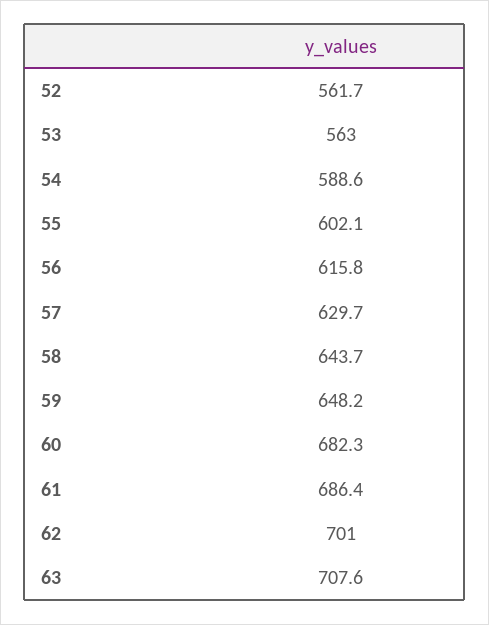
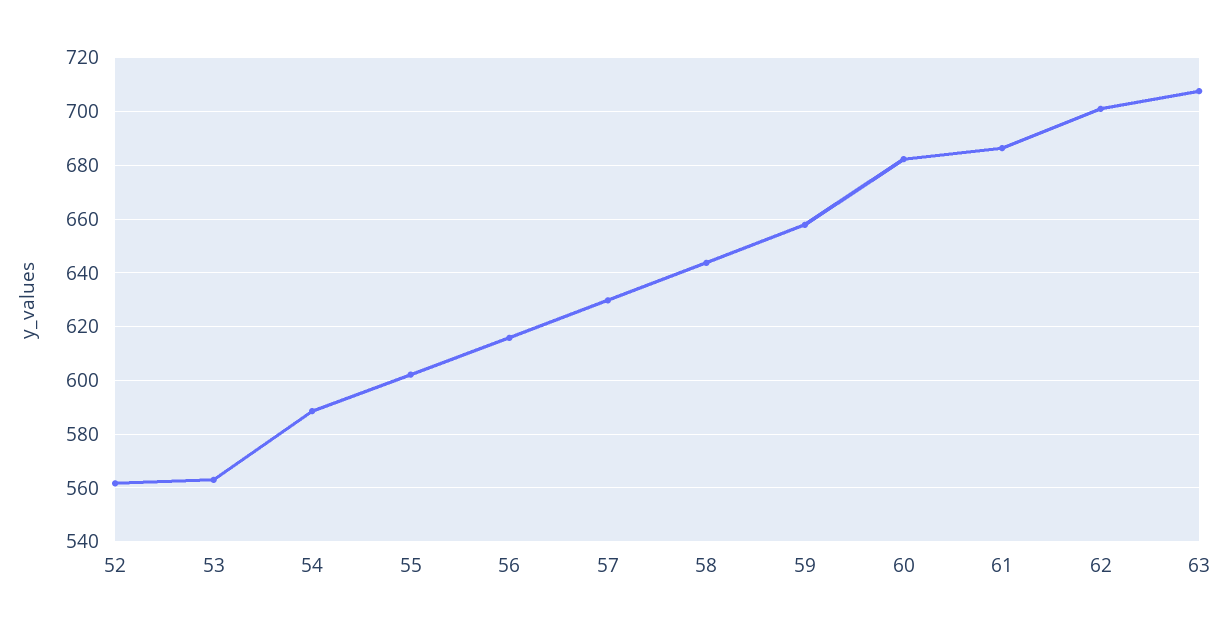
  {
    "52": 561.7,
    "53": 563,
    "54": 588.6,
    "55": 602.1,
    "56": 615.8,
    "57": 629.7,
    "58": 643.7,
-   "59": 648.2,
+   "59": 657.5,
    "60": 682.3,
    "61": 686.4,
    "62": 701,
    "63": 707.6
  }

